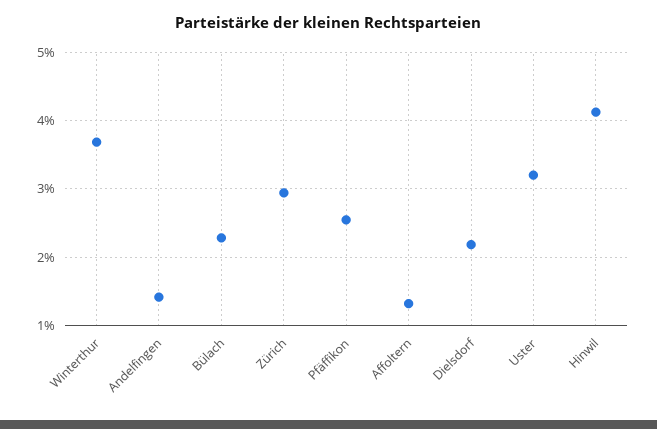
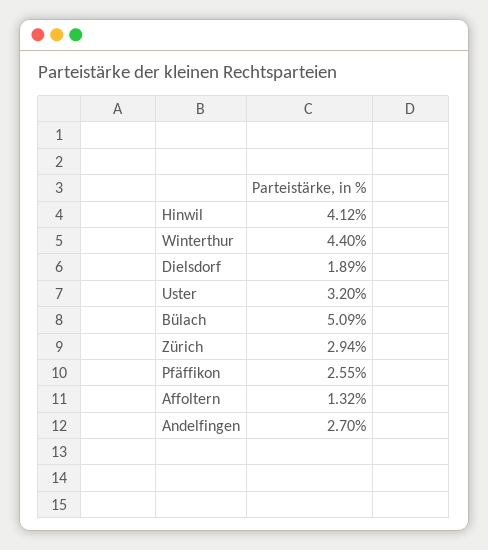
  {
-   "Winterthur": 3.7,
+   "Winterthur": 4.4,
-   "Andelfingen": 1.4,
+   "Andelfingen": 2.7,
-   "Bülach": 2.3,
+   "Bülach": 5.09,
    "Zürich": 2.94,
    "Pfäffikon": 2.55,
    "Affoltern": 1.32,
-   "Dielsdorf": 2.2,
+   "Dielsdorf": 1.89,
    "Uster": 3.2,
    "Hinwil": 4.12
  }

